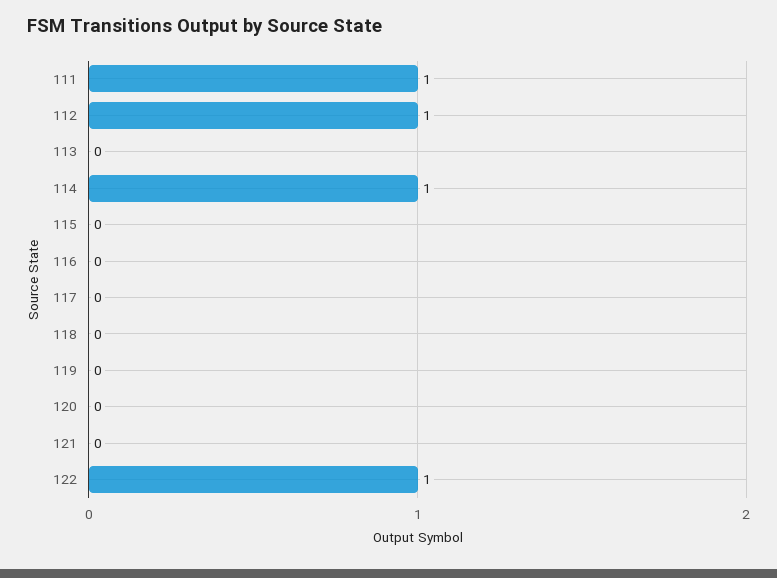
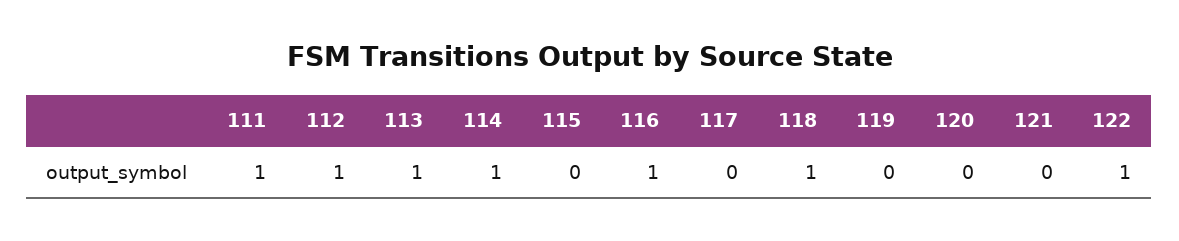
  {
    "111": 1,
    "112": 1,
-   "113": 0,
+   "113": 1,
    "114": 1,
    "115": 0,
-   "116": 0,
+   "116": 1,
    "117": 0,
-   "118": 0,
+   "118": 1,
    "119": 0,
    "120": 0,
    "121": 0,
    "122": 1
  }

